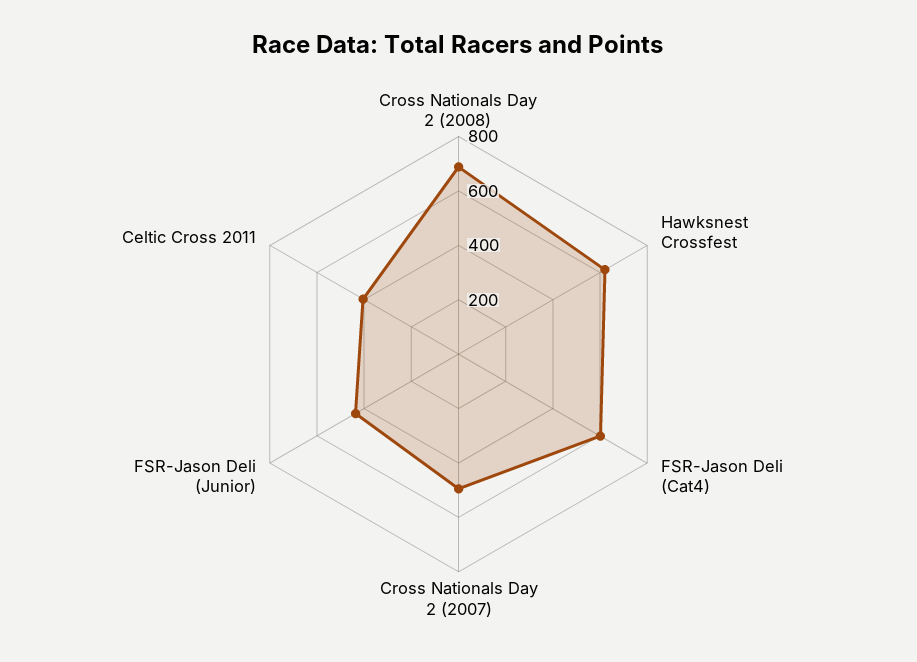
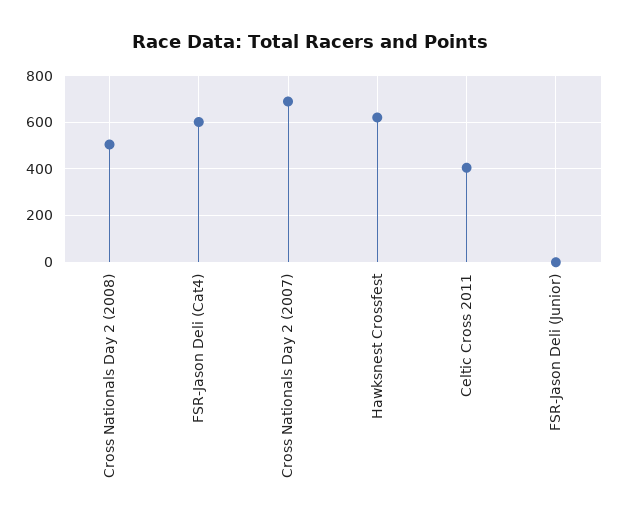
  {
-   "Cross Nationals Day 2 (2008)": 700,
+   "Cross Nationals Day 2 (2008)": 500,
    "Hawksnest Crossfest": 600,
    "FSR-Jason Deli (Cat4)": 600,
-   "Cross Nationals Day 2 (2007)": 500,
+   "Cross Nationals Day 2 (2007)": 700,
-   "FSR-Jason Deli (Junior)": 450,
+   "FSR-Jason Deli (Junior)": 0,
    "Celtic Cross 2011": 400
  }

